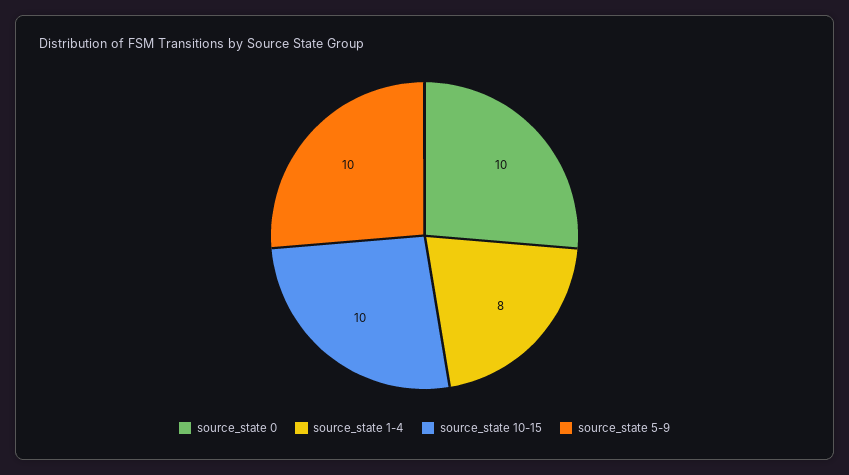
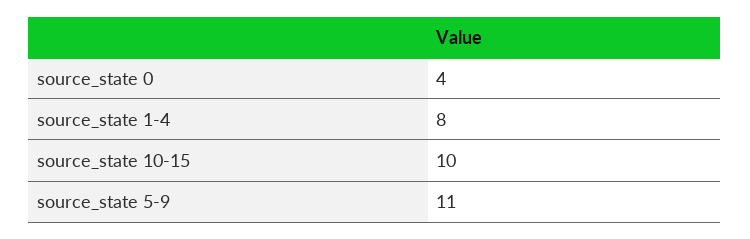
  {
-   "source_state 0": 10,
+   "source_state 0": 4,
    "source_state 1-4": 8,
    "source_state 10-15": 10,
-   "source_state 5-9": 10
+   "source_state 5-9": 11
  }

